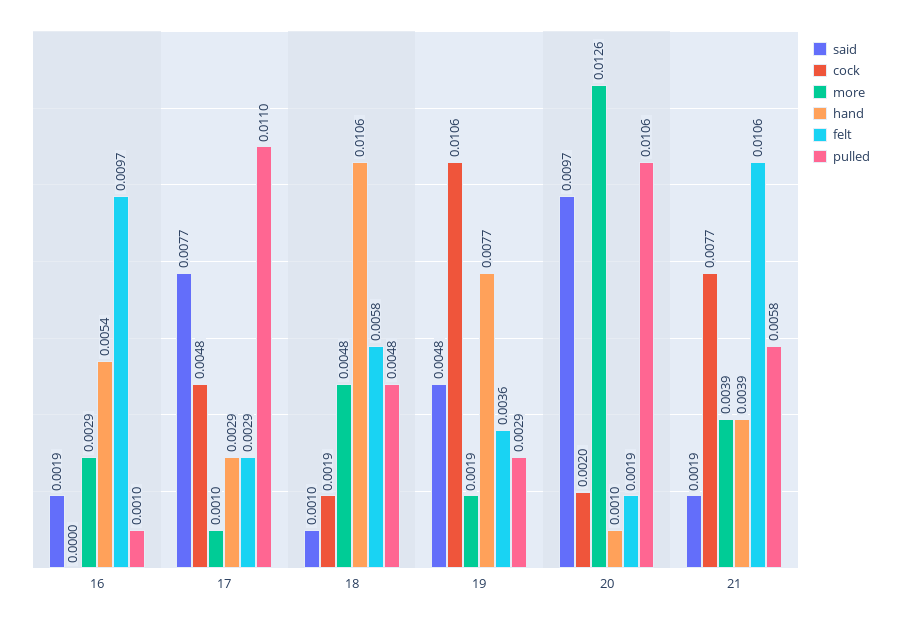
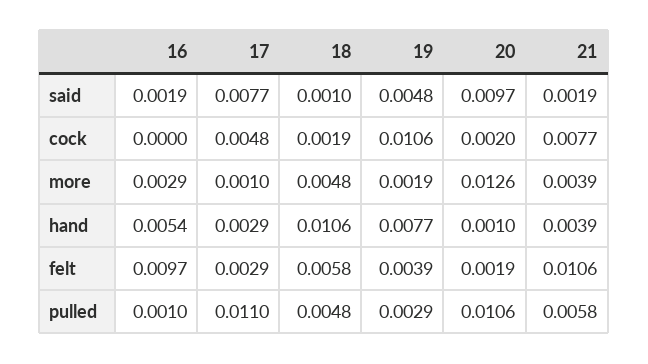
  {
    "said": {
      "16": 0.0019,
      "17": 0.0077,
      "18": 0.001,
      "19": 0.0048,
      "20": 0.0097,
      "21": 0.0019
    },
    "cock": {
      "16": 0,
      "17": 0.0048,
      "18": 0.0019,
      "19": 0.0106,
      "20": 0.002,
      "21": 0.0077
    },
    "more": {
      "16": 0.0029,
      "17": 0.001,
      "18": 0.0048,
      "19": 0.0019,
      "20": 0.0126,
      "21": 0.0039
    },
    "hand": {
      "16": 0.0054,
      "17": 0.0029,
      "18": 0.0106,
      "19": 0.0077,
      "20": 0.001,
      "21": 0.0039
    },
    "felt": {
      "16": 0.0097,
      "17": 0.0029,
      "18": 0.0058,
-     "19": 0.0036,
+     "19": 0.0039,
      "20": 0.0019,
      "21": 0.0106
    },
    "pulled": {
      "16": 0.001,
      "17": 0.011,
      "18": 0.0048,
      "19": 0.0029,
      "20": 0.0106,
      "21": 0.0058
    }
  }

